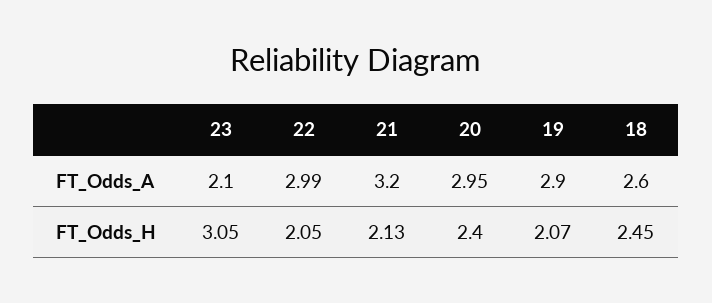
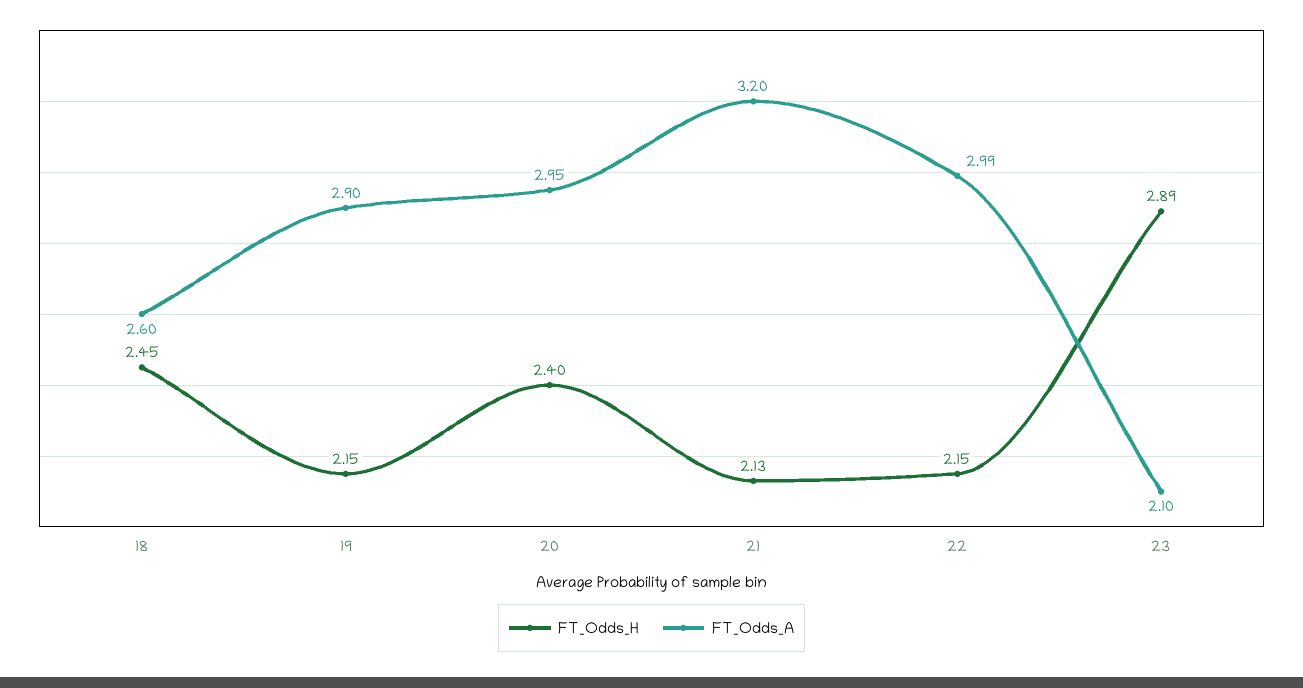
  {
    "FT_Odds_A": {
      "23": 2.1,
      "22": 2.99,
      "21": 3.2,
      "20": 2.95,
      "19": 2.9,
      "18": 2.6
    },
    "FT_Odds_H": {
-     "23": 3.05,
+     "23": 2.89,
-     "22": 2.05,
+     "22": 2.15,
      "21": 2.13,
      "20": 2.4,
-     "19": 2.07,
+     "19": 2.15,
      "18": 2.45
    }
  }

